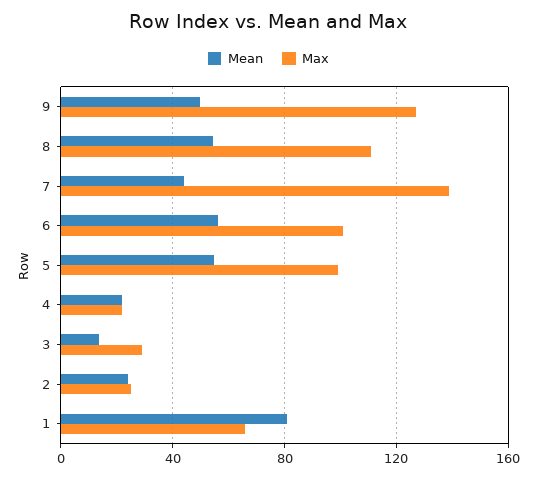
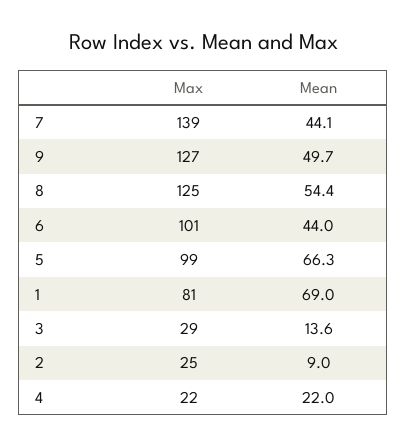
  {
    "Mean": {
      "9": 49.7,
      "8": 54.4,
      "7": 44.1,
-     "6": 55,
+     "6": 44,
-     "5": 55,
+     "5": 66.3,
      "4": 22,
      "3": 13.6,
-     "2": 25,
+     "2": 9,
-     "1": 80
+     "1": 69
    },
    "Max": {
      "9": 127,
-     "8": 110,
+     "8": 125,
      "7": 139,
      "6": 101,
      "5": 99,
      "4": 22,
      "3": 29,
      "2": 25,
-     "1": 65
+     "1": 81
    }
  }

